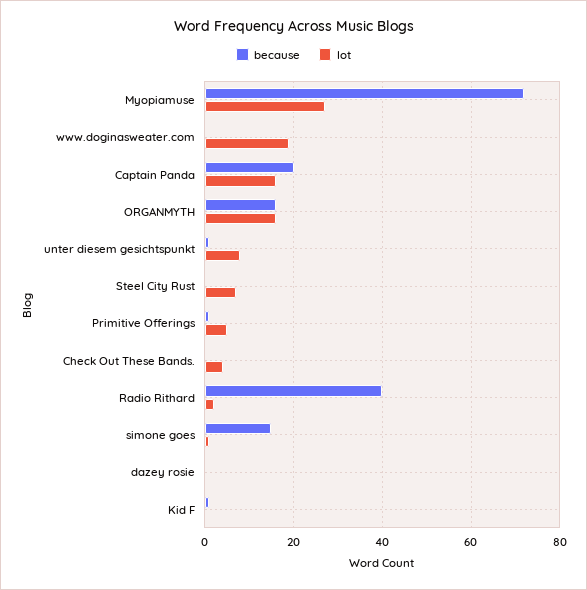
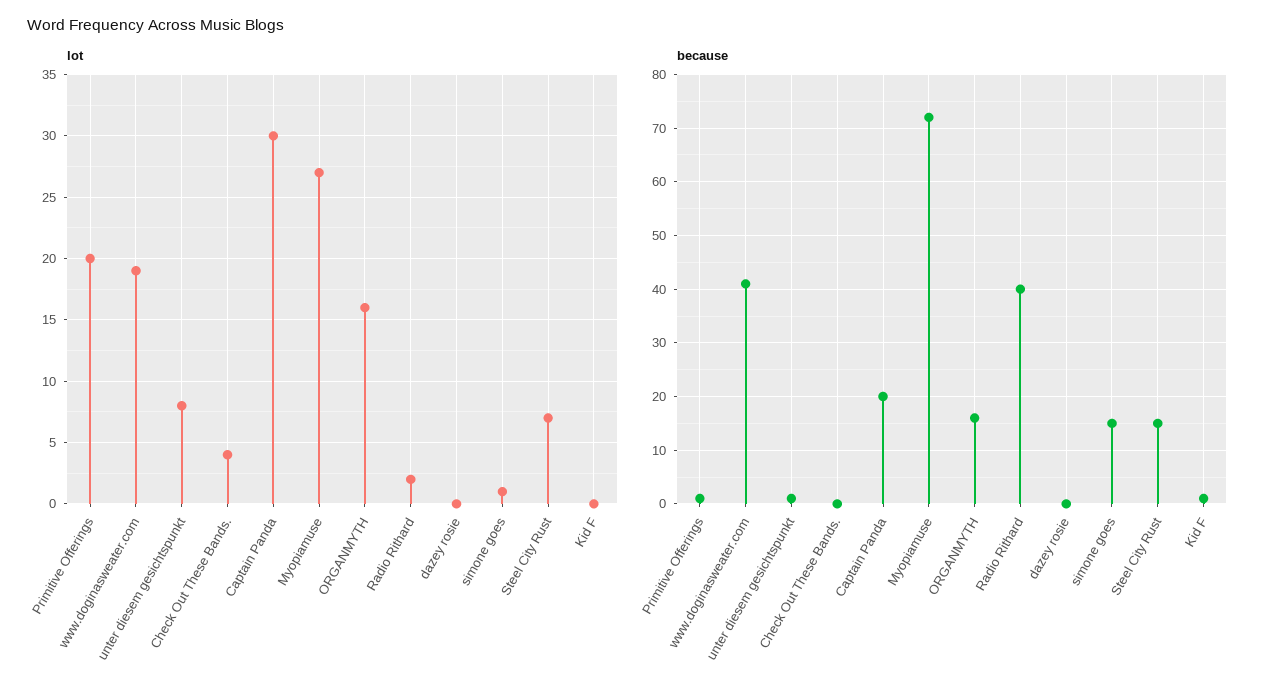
  {
    "because": {
      "Myopiamuse": 70,
-     "www.doginasweater.com": 0,
+     "www.doginasweater.com": 40,
      "Captain Panda": 20,
      "ORGANMYTH": 15,
      "unter diesem gesichtspunkt": 0,
-     "Steel City Rust": 0,
+     "Steel City Rust": 15,
      "Primitive Offerings": 0,
      "Check Out These Bands.": 0,
      "Radio Rithard": 40,
      "simone goes": 15,
      "dazey rosie": 0,
      "Kid F": 0
    },
    "lot": {
      "Myopiamuse": 27,
      "www.doginasweater.com": 19,
-     "Captain Panda": 15,
+     "Captain Panda": 30,
      "ORGANMYTH": 16,
      "unter diesem gesichtspunkt": 8,
      "Steel City Rust": 7,
-     "Primitive Offerings": 5,
+     "Primitive Offerings": 20,
      "Check Out These Bands.": 4,
      "Radio Rithard": 2,
      "simone goes": 1,
      "dazey rosie": 0,
      "Kid F": 0
    }
  }

